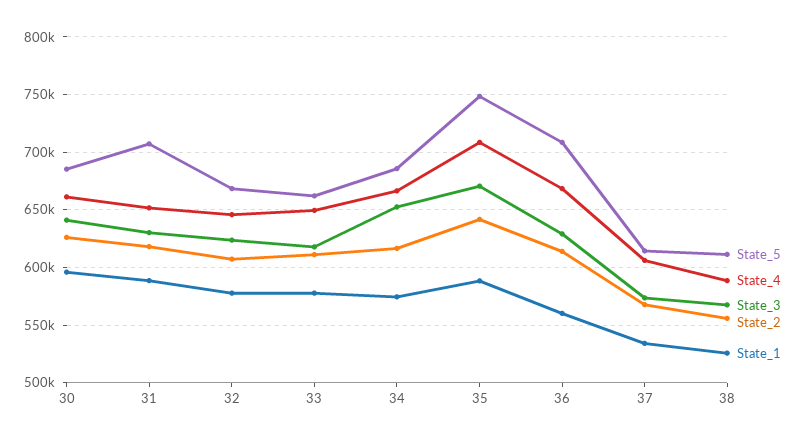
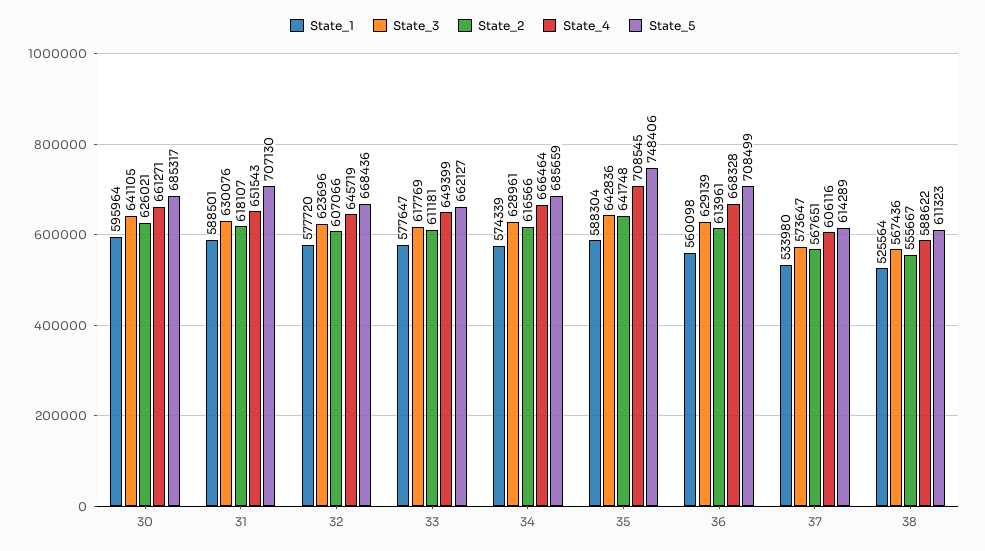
  {
    "State_5": {
      "30": 685317,
      "31": 707130,
      "32": 668436,
      "33": 662127,
      "34": 685659,
      "35": 748406,
      "36": 708499,
      "37": 614289,
      "38": 611323
    },
    "State_4": {
      "30": 661271,
      "31": 651543,
      "32": 645719,
      "33": 649399,
      "34": 666464,
      "35": 708545,
      "36": 668328,
      "37": 606116,
      "38": 588622
    },
    "State_3": {
      "30": 641105,
      "31": 630076,
      "32": 623696,
      "33": 617769,
-     "34": 650000,
+     "34": 628961,
-     "35": 670000,
+     "35": 642836,
      "36": 629139,
      "37": 573647,
      "38": 567436
    },
    "State_2": {
      "30": 626021,
      "31": 618107,
      "32": 607066,
      "33": 611181,
      "34": 616566,
      "35": 641748,
      "36": 613961,
      "37": 567651,
      "38": 555667
    },
    "State_1": {
      "30": 595964,
      "31": 588501,
      "32": 577720,
      "33": 577647,
      "34": 574339,
      "35": 588304,
      "36": 560098,
      "37": 533980,
      "38": 525564
    }
  }

